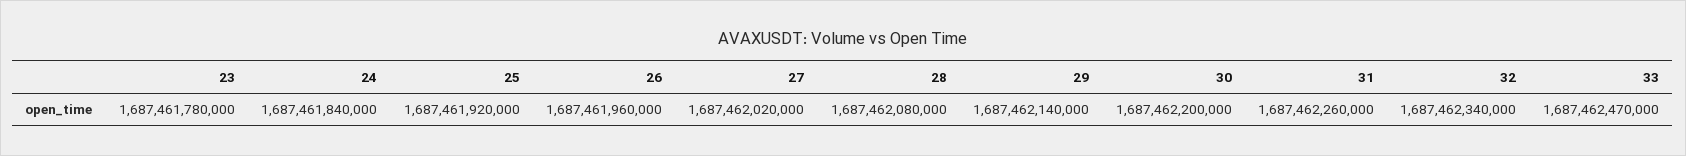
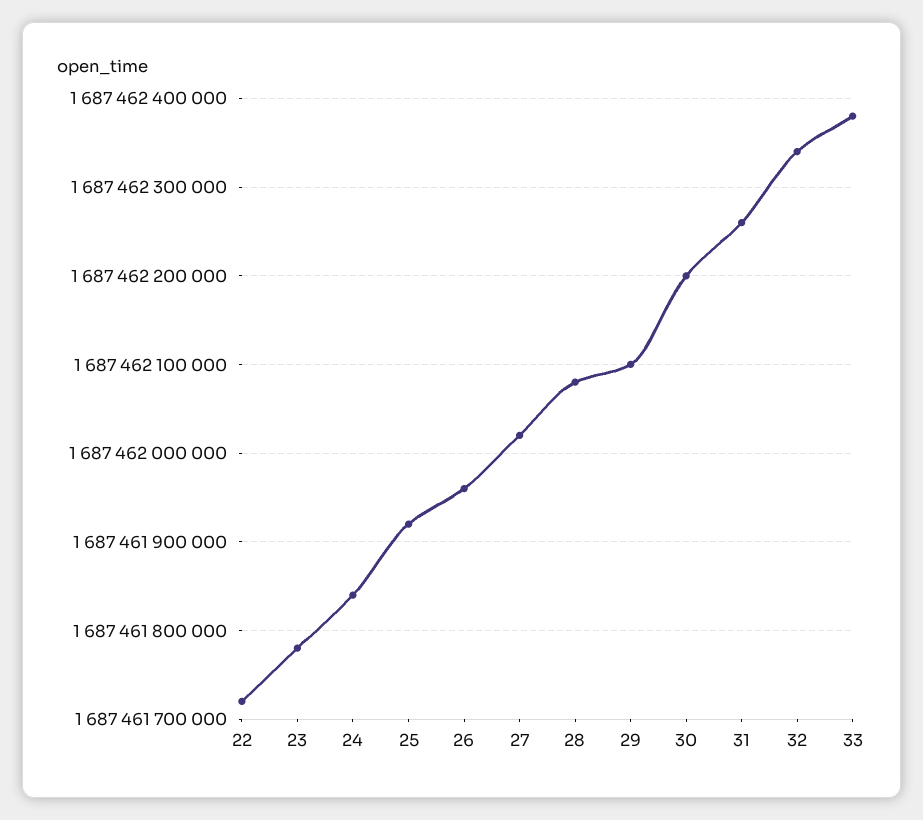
  {
    "23": 1687461780000,
    "24": 1687461840000,
    "25": 1687461920000,
    "26": 1687461960000,
    "27": 1687462020000,
    "28": 1687462080000,
-   "29": 1687462140000,
+   "29": 1687462100000,
    "30": 1687462200000,
    "31": 1687462260000,
    "32": 1687462340000,
-   "33": 1687462470000
+   "33": 1687462380000,
+   "22": 1687461720000
  }

